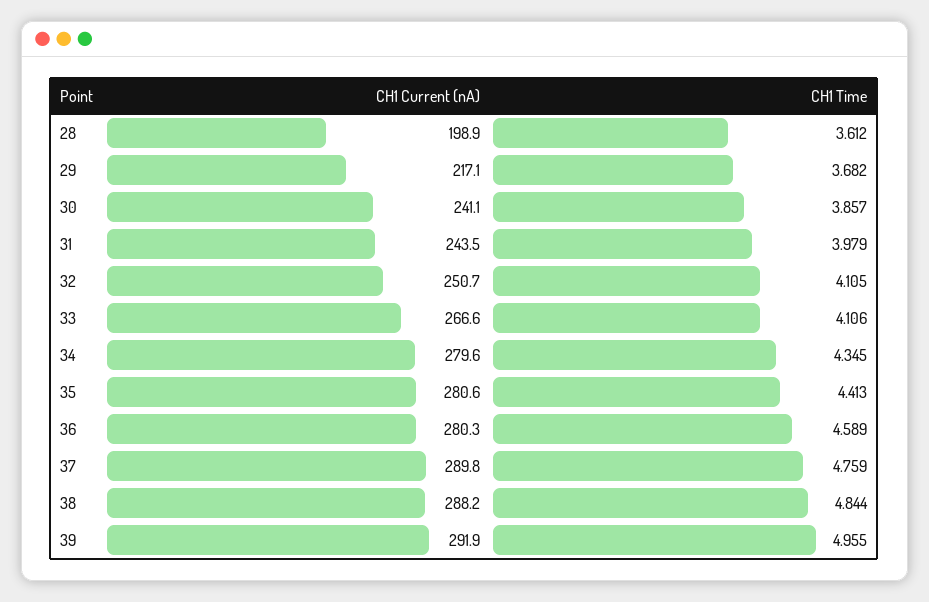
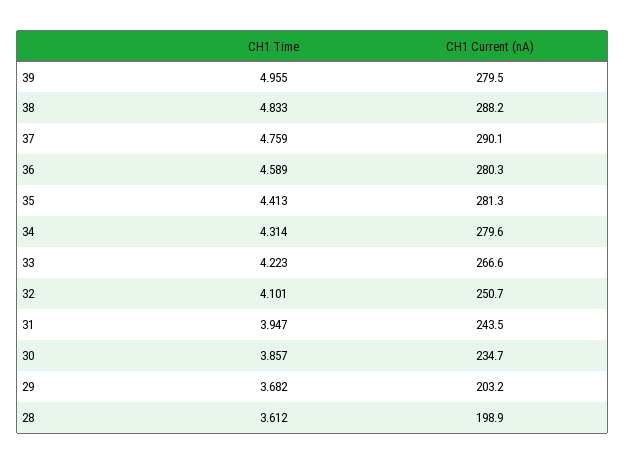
  {
    "CH1 Current (nA)": {
      "28": 198.9,
-     "29": 217.1,
+     "29": 203.2,
-     "30": 241.1,
+     "30": 234.7,
      "31": 243.5,
      "32": 250.7,
      "33": 266.6,
      "34": 279.6,
-     "35": 280.6,
+     "35": 281.3,
      "36": 280.3,
-     "37": 289.8,
+     "37": 290.1,
      "38": 288.2,
-     "39": 291.9
+     "39": 279.5
    },
    "CH1 Time": {
      "28": 3.612,
      "29": 3.682,
      "30": 3.857,
-     "31": 3.979,
+     "31": 3.947,
-     "32": 4.105,
+     "32": 4.101,
-     "33": 4.106,
+     "33": 4.223,
-     "34": 4.345,
+     "34": 4.314,
      "35": 4.413,
      "36": 4.589,
      "37": 4.759,
-     "38": 4.844,
+     "38": 4.833,
      "39": 4.955
    }
  }

